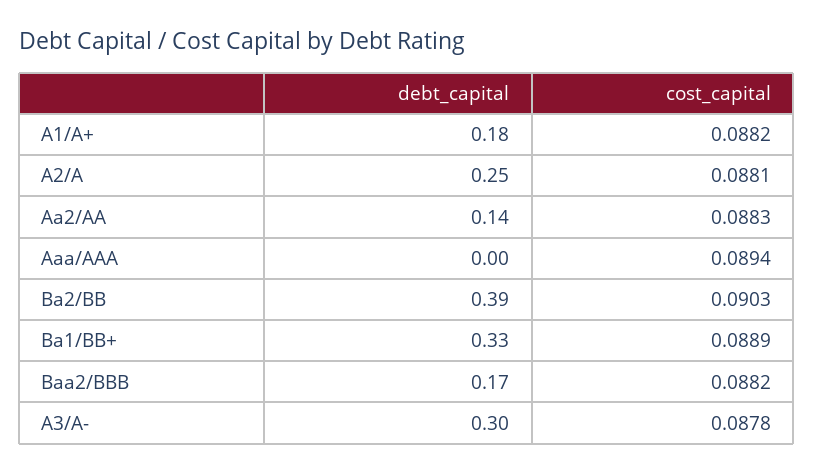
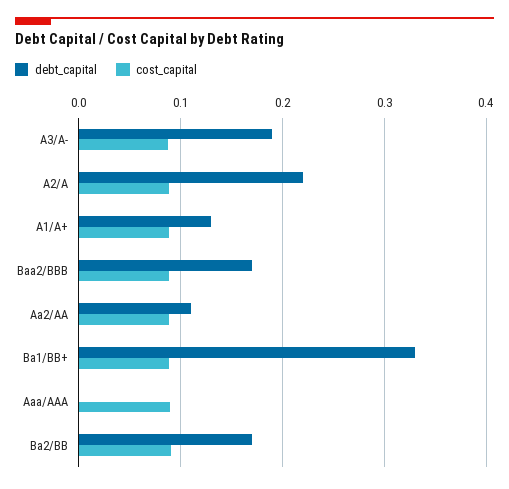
  {
    "debt_capital": {
-     "A1/A+": 0.18,
+     "A1/A+": 0.13,
-     "A2/A": 0.25,
+     "A2/A": 0.22,
-     "Aa2/AA": 0.14,
+     "Aa2/AA": 0.11,
      "Aaa/AAA": 0,
-     "Ba2/BB": 0.39,
+     "Ba2/BB": 0.17,
      "Ba1/BB+": 0.33,
      "Baa2/BBB": 0.17,
-     "A3/A-": 0.3
+     "A3/A-": 0.19
    },
    "cost_capital": {
      "A1/A+": 0.0882,
      "A2/A": 0.0881,
      "Aa2/AA": 0.0883,
      "Aaa/AAA": 0.0894,
      "Ba2/BB": 0.0903,
      "Ba1/BB+": 0.0889,
      "Baa2/BBB": 0.0882,
      "A3/A-": 0.0878
    }
  }

